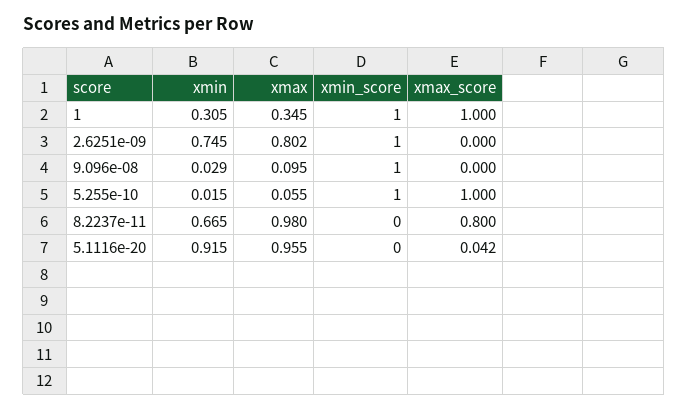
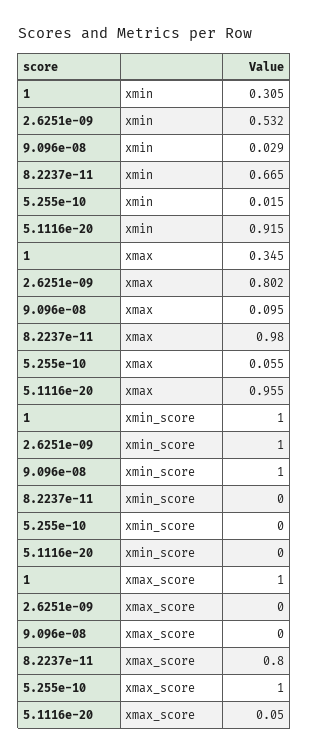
  {
    "xmin": {
      "1": 0.305,
-     "2.6251e-09": 0.745,
+     "2.6251e-09": 0.532,
      "9.096e-08": 0.029,
      "5.255e-10": 0.015,
      "8.2237e-11": 0.665,
      "5.1116e-20": 0.915
    },
    "xmax": {
      "1": 0.345,
      "2.6251e-09": 0.802,
      "9.096e-08": 0.095,
      "5.255e-10": 0.055,
      "8.2237e-11": 0.98,
      "5.1116e-20": 0.955
    },
    "xmin_score": {
      "1": 1,
      "2.6251e-09": 1,
      "9.096e-08": 1,
-     "5.255e-10": 1,
+     "5.255e-10": 0,
      "8.2237e-11": 0,
      "5.1116e-20": 0
    },
    "xmax_score": {
      "1": 1,
      "2.6251e-09": 0,
      "9.096e-08": 0,
      "5.255e-10": 1,
      "8.2237e-11": 0.8,
-     "5.1116e-20": 0.042
+     "5.1116e-20": 0.05
    }
  }

